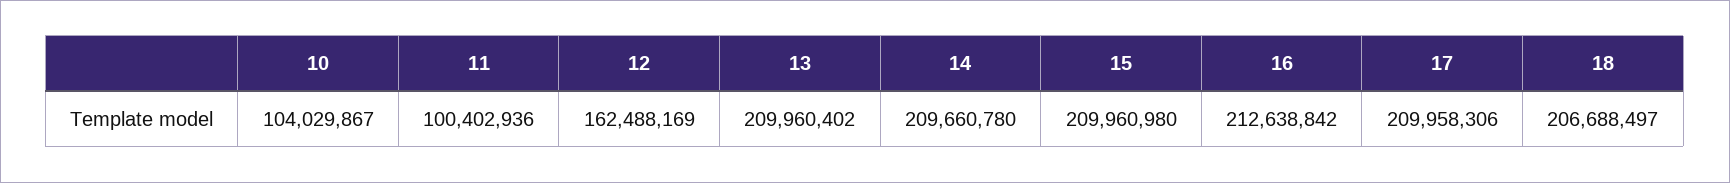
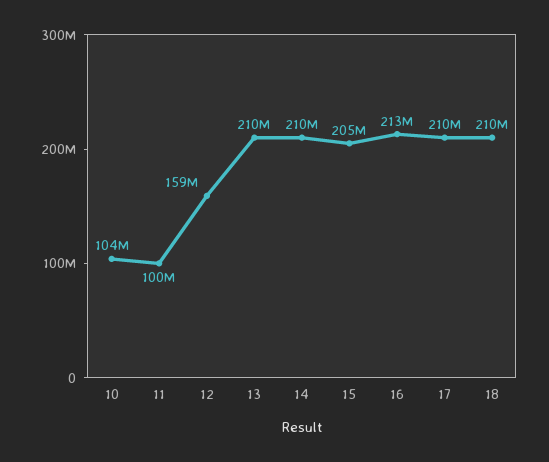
  {
    "10": 104029867,
    "11": 100402936,
-   "12": 162488169,
+   "12": 159000000,
    "13": 209960402,
    "14": 209660780,
-   "15": 209960980,
+   "15": 205000000,
    "16": 212638842,
    "17": 209958306,
-   "18": 206688497
+   "18": 210000000
  }

